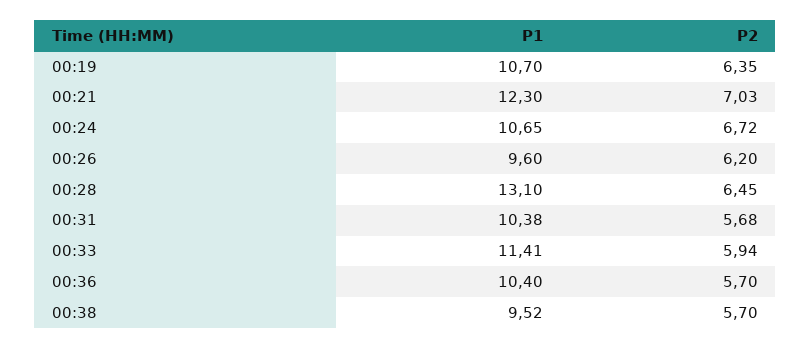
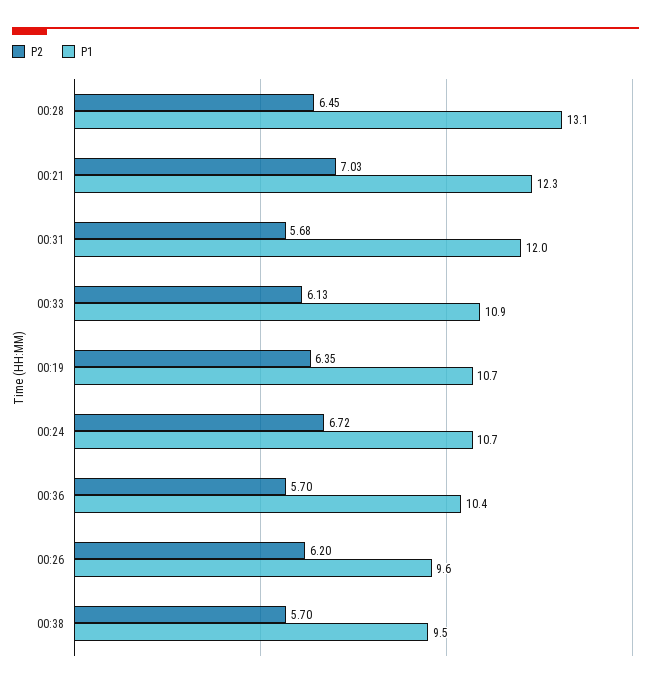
  {
    "P1": {
      "00:19": 10.7,
      "00:21": 12.3,
      "00:24": 10.65,
      "00:26": 9.6,
      "00:28": 13.1,
-     "00:31": 10.38,
+     "00:31": 12,
-     "00:33": 11.41,
+     "00:33": 10.9,
      "00:36": 10.4,
      "00:38": 9.52
    },
    "P2": {
      "00:19": 6.35,
      "00:21": 7.03,
      "00:24": 6.72,
      "00:26": 6.2,
      "00:28": 6.45,
      "00:31": 5.68,
-     "00:33": 5.94,
+     "00:33": 6.13,
      "00:36": 5.7,
      "00:38": 5.7
    }
  }

